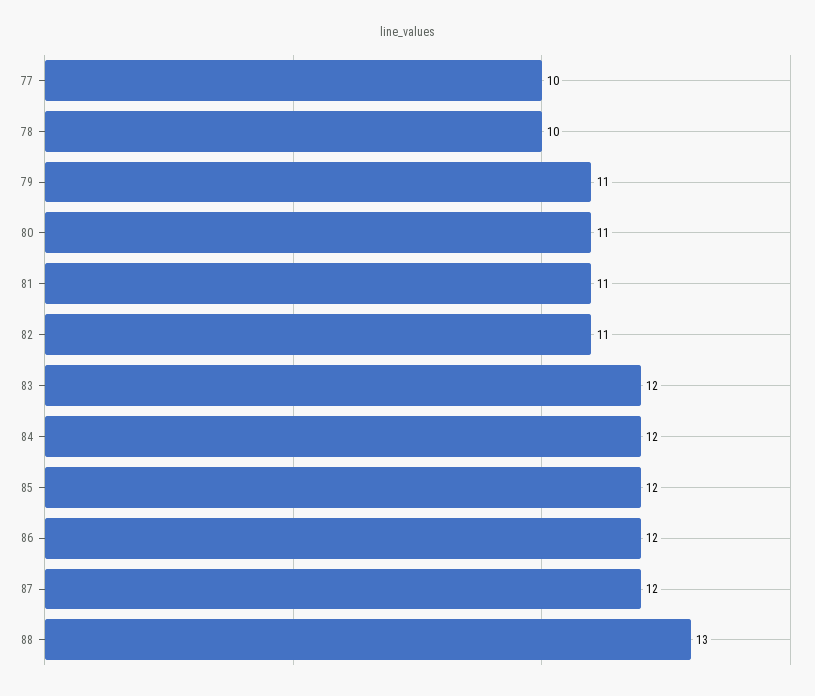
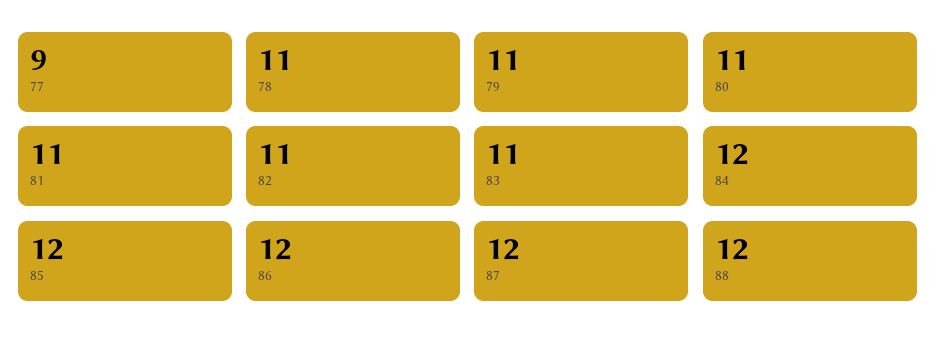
  {
-   "77": 10,
+   "77": 9,
-   "78": 10,
+   "78": 11,
    "79": 11,
    "80": 11,
    "81": 11,
    "82": 11,
-   "83": 12,
+   "83": 11,
    "84": 12,
    "85": 12,
    "86": 12,
    "87": 12,
-   "88": 13
+   "88": 12
  }

